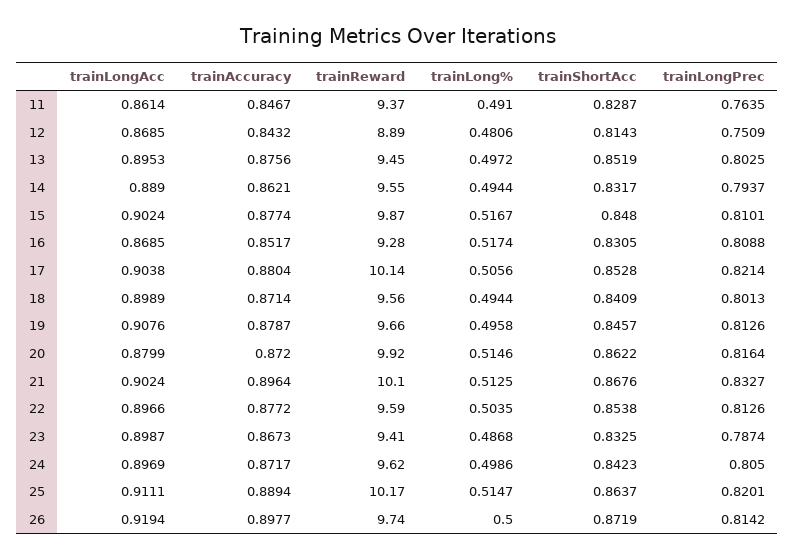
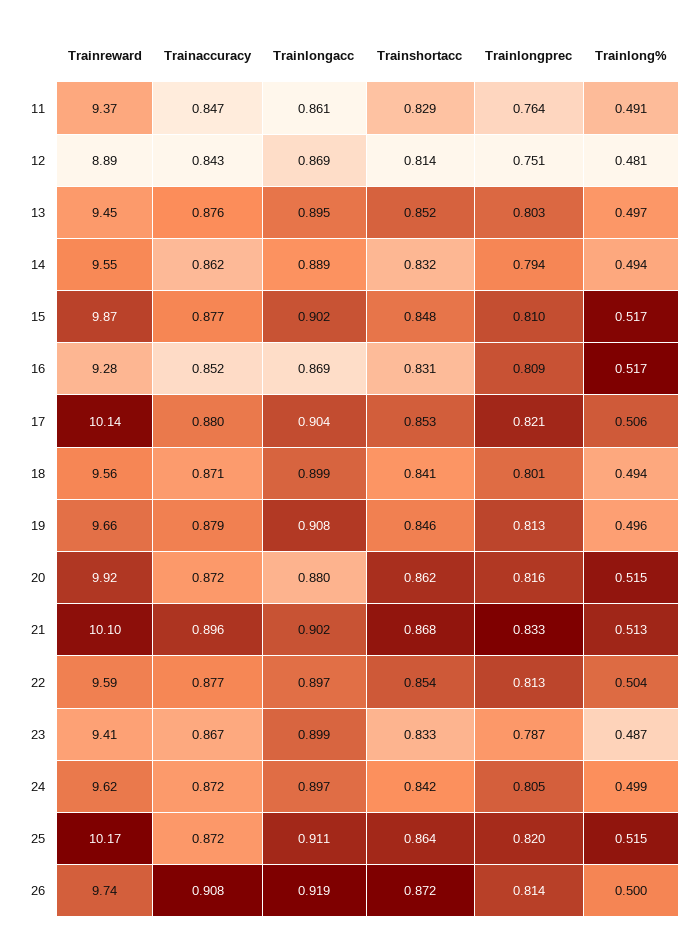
  {
    "trainLongAcc": {
      "11": 0.8614,
      "12": 0.8685,
      "13": 0.8953,
      "14": 0.889,
      "15": 0.9024,
      "16": 0.8685,
      "17": 0.9038,
      "18": 0.8989,
      "19": 0.9076,
      "20": 0.8799,
      "21": 0.9024,
      "22": 0.8966,
      "23": 0.8987,
      "24": 0.8969,
      "25": 0.9111,
      "26": 0.9194
    },
    "trainAccuracy": {
      "11": 0.8467,
      "12": 0.8432,
      "13": 0.8756,
      "14": 0.8621,
      "15": 0.8774,
      "16": 0.8517,
      "17": 0.8804,
      "18": 0.8714,
      "19": 0.8787,
      "20": 0.872,
      "21": 0.8964,
      "22": 0.8772,
      "23": 0.8673,
      "24": 0.8717,
-     "25": 0.8894,
+     "25": 0.872,
-     "26": 0.8977
+     "26": 0.908
    },
    "trainReward": {
      "11": 9.37,
      "12": 8.89,
      "13": 9.45,
      "14": 9.55,
      "15": 9.87,
      "16": 9.28,
      "17": 10.14,
      "18": 9.56,
      "19": 9.66,
      "20": 9.92,
      "21": 10.1,
      "22": 9.59,
      "23": 9.41,
      "24": 9.62,
      "25": 10.17,
      "26": 9.74
    },
    "trainLong%": {
      "11": 0.491,
      "12": 0.4806,
      "13": 0.4972,
      "14": 0.4944,
      "15": 0.5167,
      "16": 0.5174,
      "17": 0.5056,
      "18": 0.4944,
      "19": 0.4958,
      "20": 0.5146,
      "21": 0.5125,
      "22": 0.5035,
      "23": 0.4868,
      "24": 0.4986,
      "25": 0.5147,
      "26": 0.5
    },
    "trainShortAcc": {
      "11": 0.8287,
      "12": 0.8143,
      "13": 0.8519,
      "14": 0.8317,
      "15": 0.848,
      "16": 0.8305,
      "17": 0.8528,
      "18": 0.8409,
      "19": 0.8457,
      "20": 0.8622,
      "21": 0.8676,
      "22": 0.8538,
      "23": 0.8325,
      "24": 0.8423,
      "25": 0.8637,
      "26": 0.8719
    },
    "trainLongPrec": {
      "11": 0.7635,
      "12": 0.7509,
      "13": 0.8025,
      "14": 0.7937,
      "15": 0.8101,
      "16": 0.8088,
      "17": 0.8214,
      "18": 0.8013,
      "19": 0.8126,
      "20": 0.8164,
      "21": 0.8327,
      "22": 0.8126,
      "23": 0.7874,
      "24": 0.805,
      "25": 0.8201,
      "26": 0.8142
    }
  }

